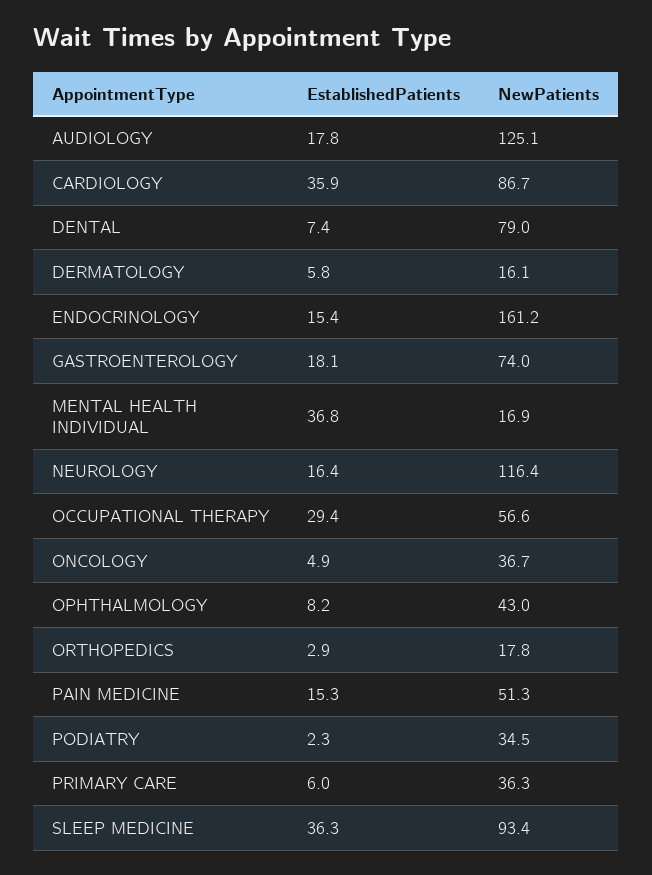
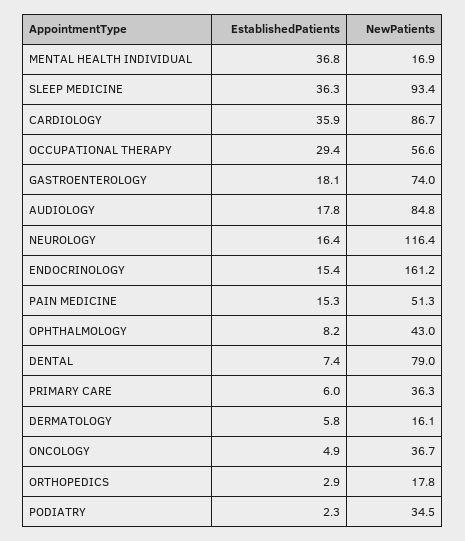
  {
    "EstablishedPatients": {
      "AUDIOLOGY": 17.8,
      "CARDIOLOGY": 35.9,
      "DENTAL": 7.4,
      "DERMATOLOGY": 5.8,
      "ENDOCRINOLOGY": 15.4,
      "GASTROENTEROLOGY": 18.1,
      "MENTAL HEALTH INDIVIDUAL": 36.8,
      "NEUROLOGY": 16.4,
      "OCCUPATIONAL THERAPY": 29.4,
      "ONCOLOGY": 4.9,
      "OPHTHALMOLOGY": 8.2,
      "ORTHOPEDICS": 2.9,
      "PAIN MEDICINE": 15.3,
      "PODIATRY": 2.3,
      "PRIMARY CARE": 6,
      "SLEEP MEDICINE": 36.3
    },
    "NewPatients": {
-     "AUDIOLOGY": 125.1,
+     "AUDIOLOGY": 84.8,
      "CARDIOLOGY": 86.7,
      "DENTAL": 79,
      "DERMATOLOGY": 16.1,
      "ENDOCRINOLOGY": 161.2,
      "GASTROENTEROLOGY": 74,
      "MENTAL HEALTH INDIVIDUAL": 16.9,
      "NEUROLOGY": 116.4,
      "OCCUPATIONAL THERAPY": 56.6,
      "ONCOLOGY": 36.7,
      "OPHTHALMOLOGY": 43,
      "ORTHOPEDICS": 17.8,
      "PAIN MEDICINE": 51.3,
      "PODIATRY": 34.5,
      "PRIMARY CARE": 36.3,
      "SLEEP MEDICINE": 93.4
    }
  }

